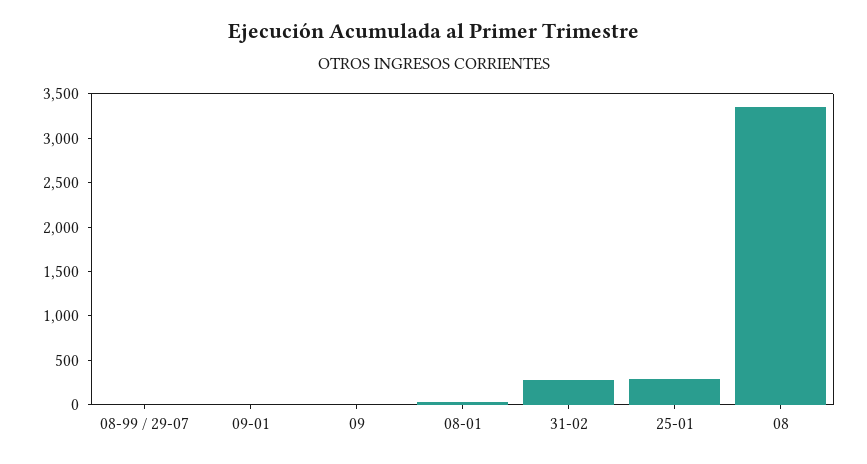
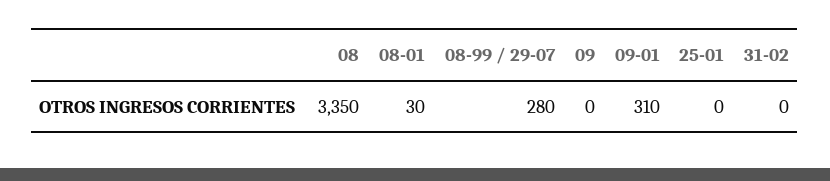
  {
-   "08-99 / 29-07": 0,
+   "08-99 / 29-07": 280,
-   "09-01": 0,
+   "09-01": 310,
    "09": 0,
    "08-01": 30,
-   "31-02": 300,
+   "31-02": 0,
-   "25-01": 300,
+   "25-01": 0,
    "08": 3350
  }

